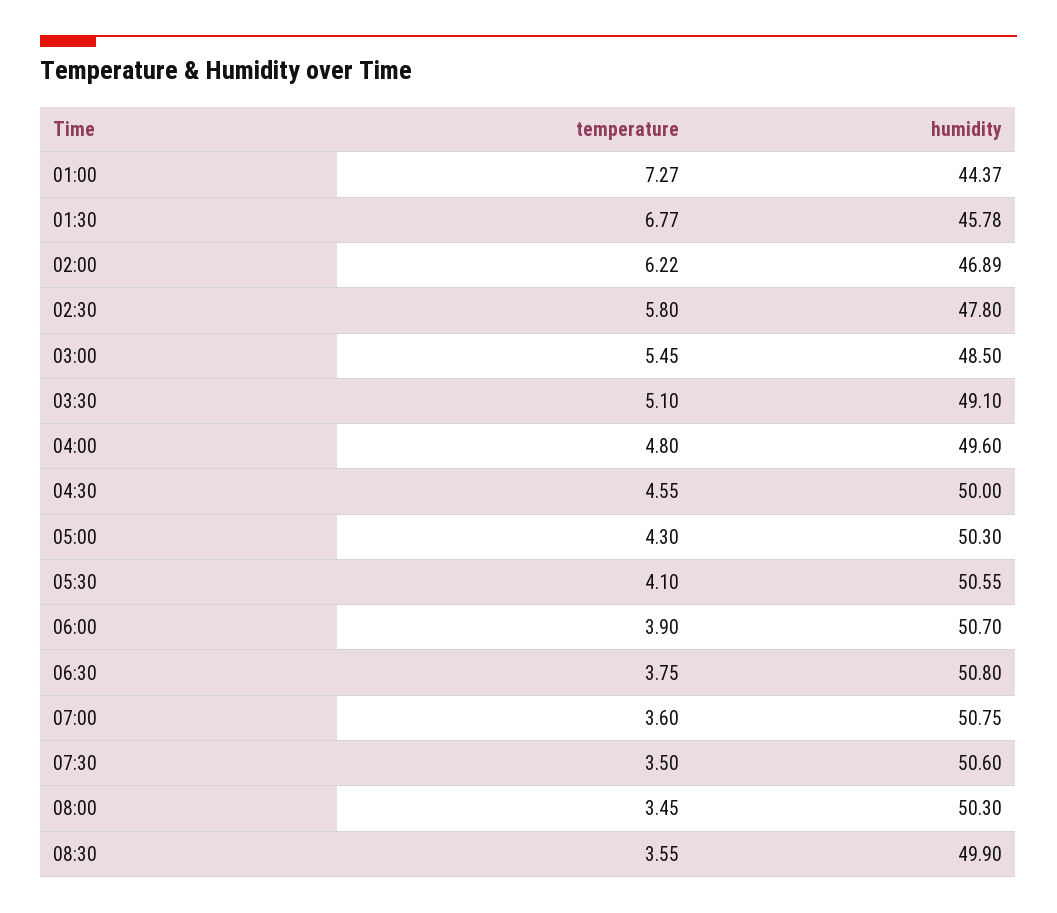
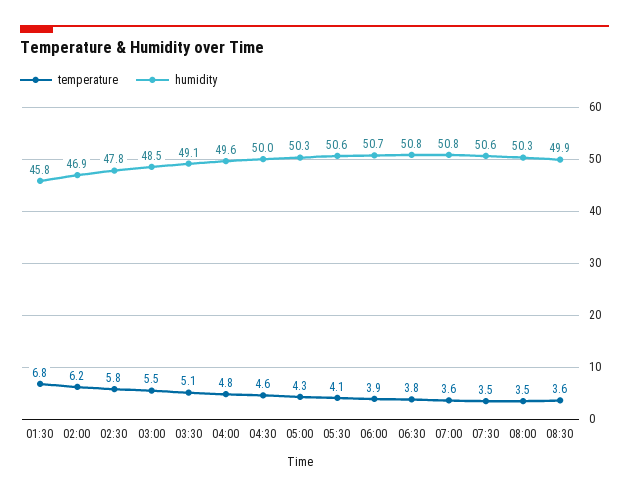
  {
    "temperature": {
-     "01:00": 7.27,
      "01:30": 6.77,
      "02:00": 6.22,
      "02:30": 5.8,
      "03:00": 5.45,
      "03:30": 5.1,
      "04:00": 4.8,
      "04:30": 4.55,
      "05:00": 4.3,
      "05:30": 4.1,
      "06:00": 3.9,
      "06:30": 3.75,
      "07:00": 3.6,
      "07:30": 3.5,
      "08:00": 3.45,
      "08:30": 3.55
    },
    "humidity": {
-     "01:00": 44.37,
      "01:30": 45.78,
      "02:00": 46.89,
      "02:30": 47.8,
      "03:00": 48.5,
      "03:30": 49.1,
      "04:00": 49.6,
      "04:30": 50,
      "05:00": 50.3,
      "05:30": 50.55,
      "06:00": 50.7,
      "06:30": 50.8,
      "07:00": 50.75,
      "07:30": 50.6,
      "08:00": 50.3,
      "08:30": 49.9
    }
  }

